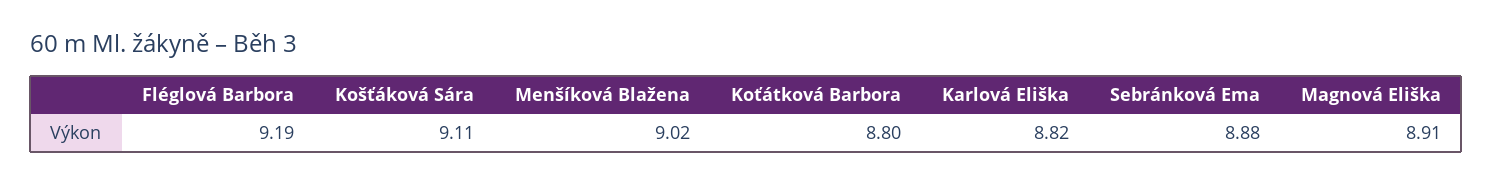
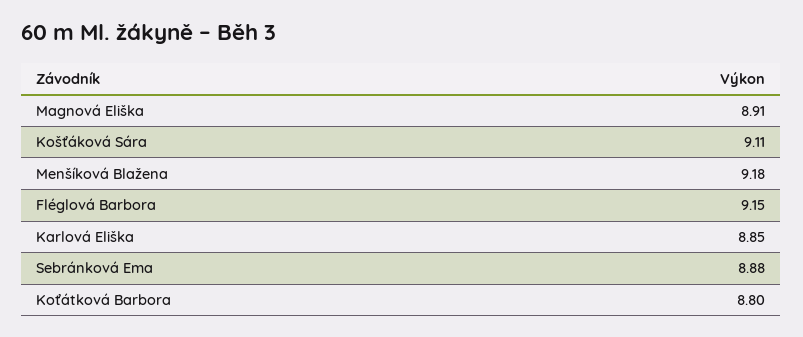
  {
-   "Fléglová Barbora": 9.19,
+   "Fléglová Barbora": 9.15,
    "Košťáková Sára": 9.11,
-   "Menšíková Blažena": 9.02,
+   "Menšíková Blažena": 9.18,
    "Koťátková Barbora": 8.8,
-   "Karlová Eliška": 8.82,
+   "Karlová Eliška": 8.85,
    "Sebránková Ema": 8.88,
    "Magnová Eliška": 8.91
  }

